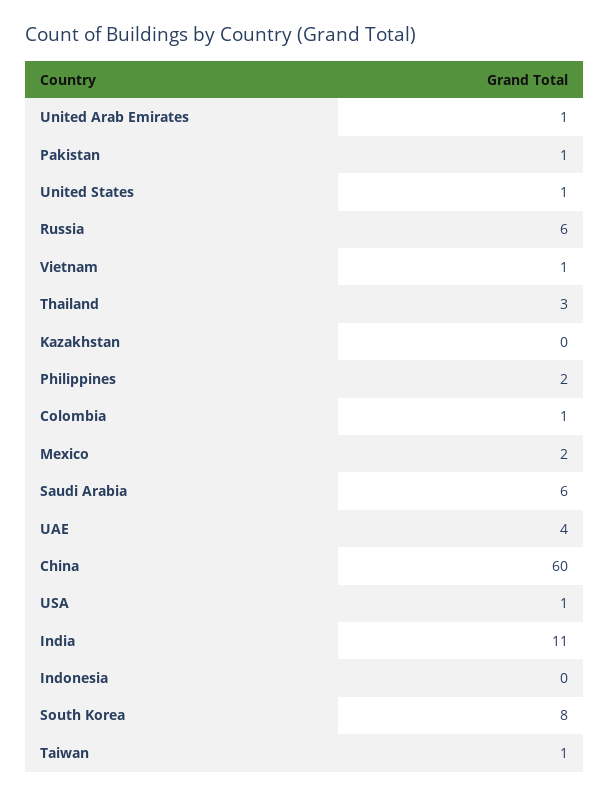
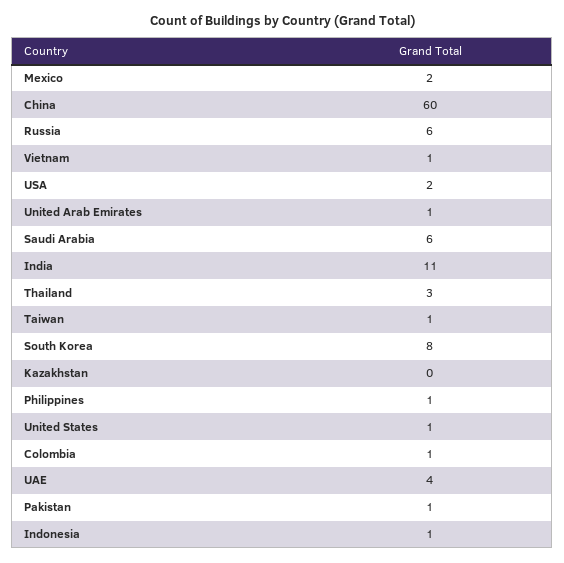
  {
    "United Arab Emirates": 1,
    "Pakistan": 1,
    "United States": 1,
    "Russia": 6,
    "Vietnam": 1,
    "Thailand": 3,
    "Kazakhstan": 0,
-   "Philippines": 2,
+   "Philippines": 1,
    "Colombia": 1,
    "Mexico": 2,
    "Saudi Arabia": 6,
    "UAE": 4,
    "China": 60,
-   "USA": 1,
+   "USA": 2,
    "India": 11,
-   "Indonesia": 0,
+   "Indonesia": 1,
    "South Korea": 8,
    "Taiwan": 1
  }

